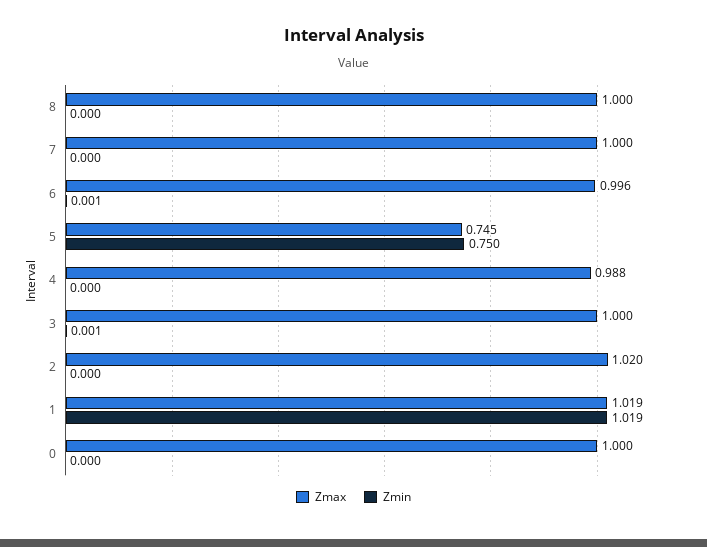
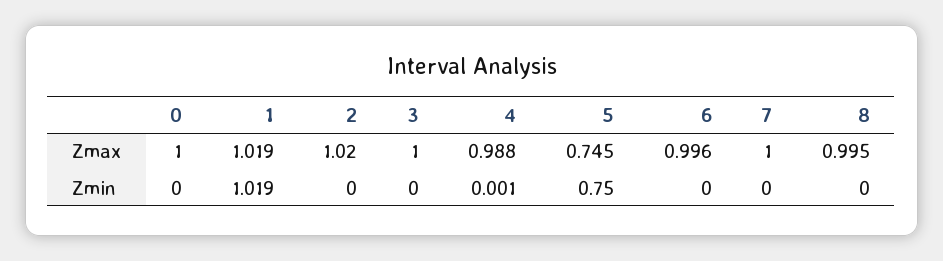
  {
    "Zmax": {
-     "8": 1,
+     "8": 0.995,
      "7": 1,
      "6": 0.996,
      "5": 0.745,
      "4": 0.988,
      "3": 1,
      "2": 1.02,
      "1": 1.019,
      "0": 1
    },
    "Zmin": {
      "8": 0,
      "7": 0,
-     "6": 0.001,
+     "6": 0,
      "5": 0.75,
-     "4": 0,
+     "4": 0.001,
-     "3": 0.001,
+     "3": 0,
      "2": 0,
      "1": 1.019,
      "0": 0
    }
  }

